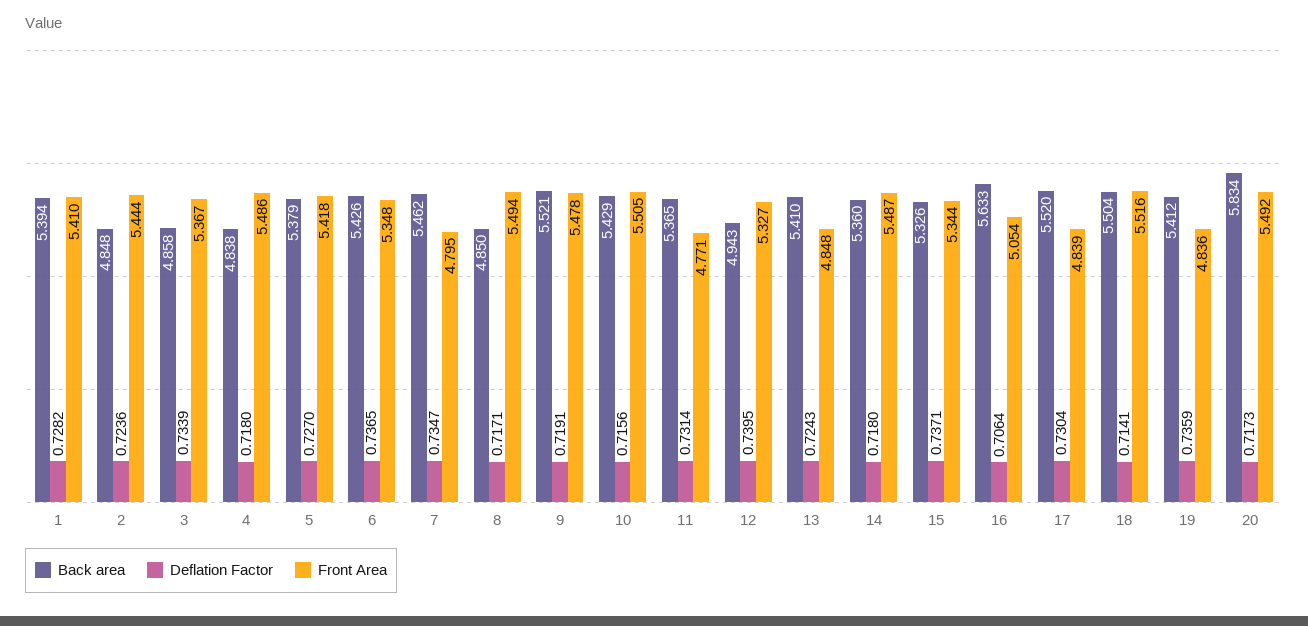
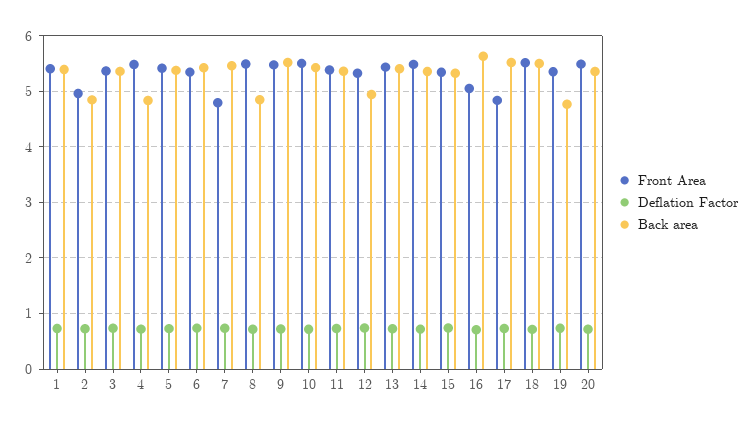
  {
    "Back area": {
      "1": 5.394,
      "2": 4.848,
-     "3": 4.858,
+     "3": 5.4,
      "4": 4.838,
      "5": 5.379,
      "6": 5.426,
      "7": 5.462,
      "8": 4.85,
      "9": 5.521,
      "10": 5.429,
      "11": 5.365,
      "12": 4.943,
      "13": 5.41,
      "14": 5.36,
      "15": 5.326,
      "16": 5.633,
      "17": 5.52,
      "18": 5.504,
-     "19": 5.412,
+     "19": 4.8,
-     "20": 5.834
+     "20": 5.4
    },
    "Deflation Factor": {
      "1": 0.7282,
      "2": 0.7236,
      "3": 0.7339,
      "4": 0.718,
      "5": 0.727,
      "6": 0.7365,
      "7": 0.7347,
      "8": 0.7171,
      "9": 0.7191,
      "10": 0.7156,
      "11": 0.7314,
      "12": 0.7395,
      "13": 0.7243,
      "14": 0.718,
      "15": 0.7371,
      "16": 0.7064,
      "17": 0.7304,
      "18": 0.7141,
      "19": 0.7359,
      "20": 0.7173
    },
    "Front Area": {
      "1": 5.41,
-     "2": 5.444,
+     "2": 5,
      "3": 5.367,
      "4": 5.486,
      "5": 5.418,
      "6": 5.348,
      "7": 4.795,
      "8": 5.494,
      "9": 5.478,
      "10": 5.505,
-     "11": 4.771,
+     "11": 5.4,
      "12": 5.327,
-     "13": 4.848,
+     "13": 5.4,
      "14": 5.487,
      "15": 5.344,
      "16": 5.054,
      "17": 4.839,
      "18": 5.516,
-     "19": 4.836,
+     "19": 5.4,
      "20": 5.492
    }
  }

